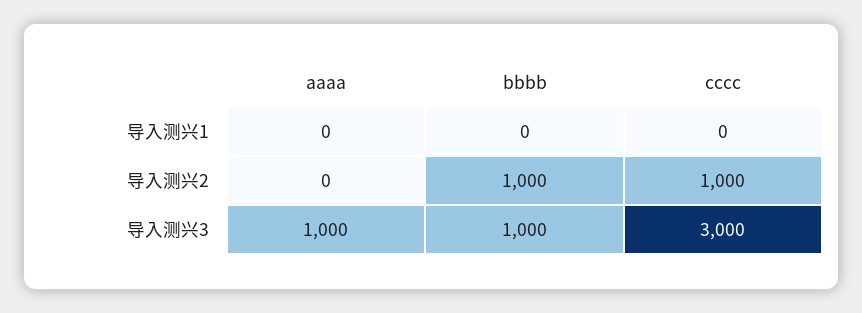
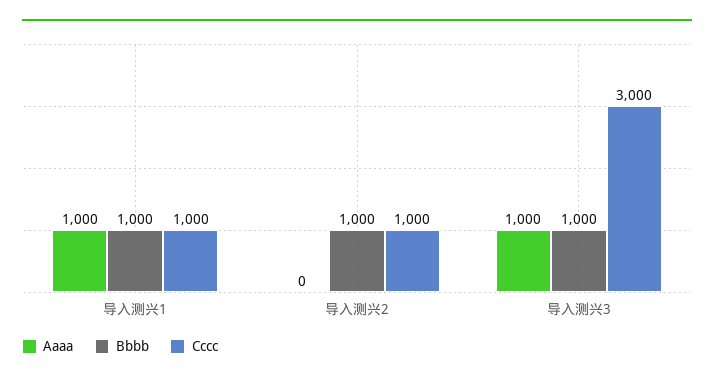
  {
    "aaaa": {
-     "导入测兴1": 0,
+     "导入测兴1": 1000,
      "导入测兴2": 0,
      "导入测兴3": 1000
    },
    "bbbb": {
-     "导入测兴1": 0,
+     "导入测兴1": 1000,
      "导入测兴2": 1000,
      "导入测兴3": 1000
    },
    "cccc": {
-     "导入测兴1": 0,
+     "导入测兴1": 1000,
      "导入测兴2": 1000,
      "导入测兴3": 3000
    }
  }

